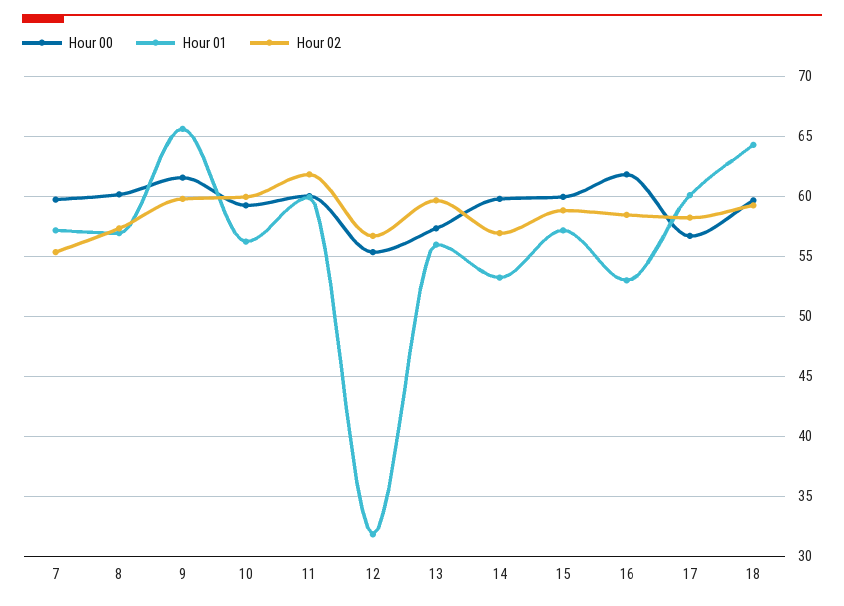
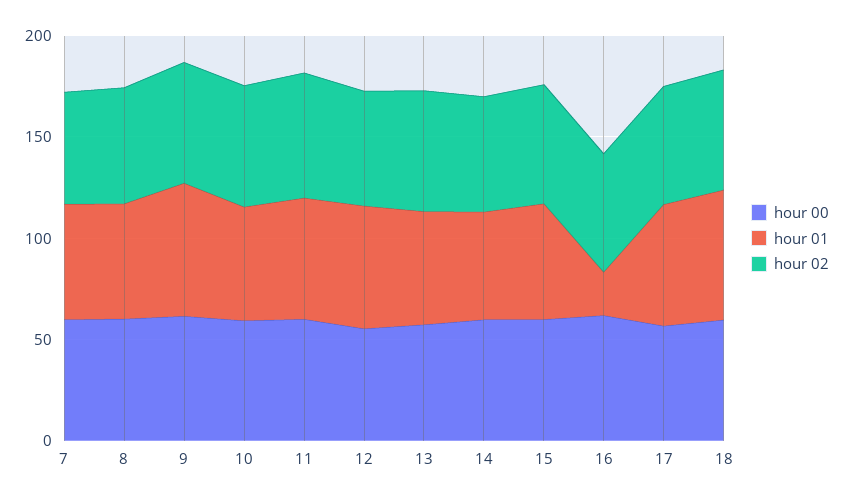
  {
    "Hour 00": {
      "7": 60,
      "8": 60,
      "9": 62,
      "10": 59,
      "11": 60,
      "12": 55,
      "13": 57,
      "14": 60,
      "15": 60,
      "16": 62,
      "17": 57,
      "18": 60
    },
    "Hour 01": {
      "7": 57,
      "8": 57,
      "9": 66,
      "10": 56,
      "11": 60,
-     "12": 32,
+     "12": 60,
      "13": 56,
      "14": 53,
      "15": 57,
-     "16": 53,
+     "16": 20,
      "17": 60,
      "18": 64
    },
    "Hour 02": {
      "7": 55,
      "8": 57,
      "9": 60,
      "10": 60,
      "11": 62,
      "12": 57,
      "13": 60,
      "14": 57,
      "15": 59,
      "16": 58,
      "17": 58,
      "18": 59
    }
  }

